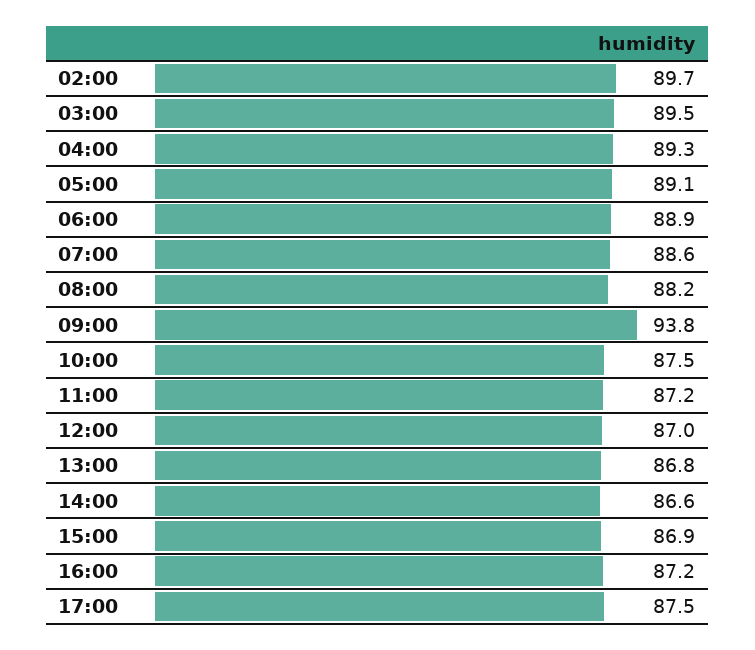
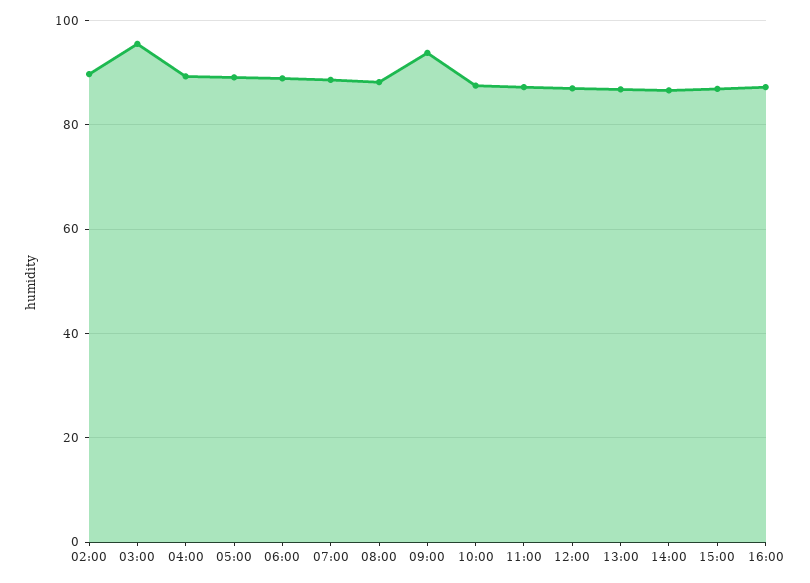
  {
    "02:00": 89.7,
-   "03:00": 89.5,
+   "03:00": 96,
    "04:00": 89.3,
    "05:00": 89.1,
    "06:00": 88.9,
    "07:00": 88.6,
    "08:00": 88.2,
    "09:00": 93.8,
    "10:00": 87.5,
    "11:00": 87.2,
    "12:00": 87,
    "13:00": 86.8,
    "14:00": 86.6,
    "15:00": 86.9,
-   "16:00": 87.2,
+   "16:00": 87.2
-   "17:00": 87.5
  }

